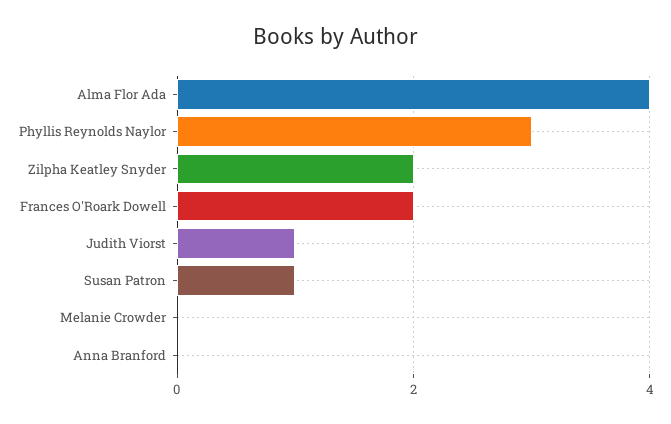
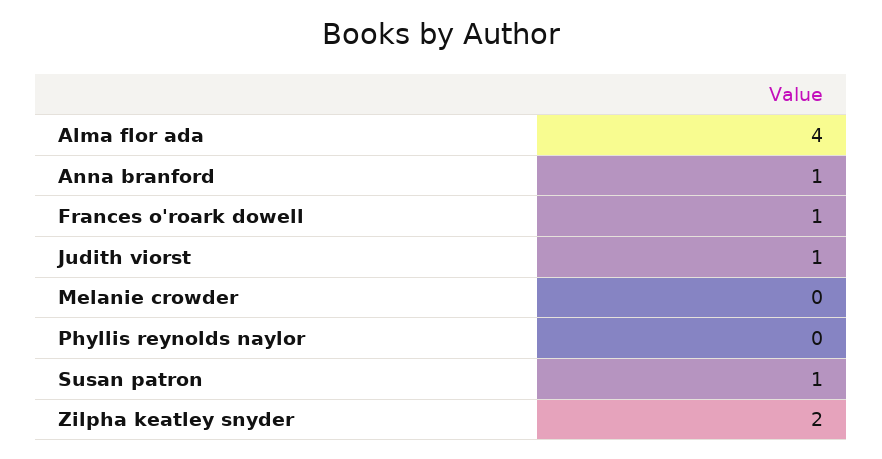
  {
    "Alma Flor Ada": 4,
-   "Phyllis Reynolds Naylor": 3,
+   "Phyllis Reynolds Naylor": 0,
    "Zilpha Keatley Snyder": 2,
-   "Frances O'Roark Dowell": 2,
+   "Frances O'Roark Dowell": 1,
    "Judith Viorst": 1,
    "Susan Patron": 1,
    "Melanie Crowder": 0,
-   "Anna Branford": 0
+   "Anna Branford": 1
  }

